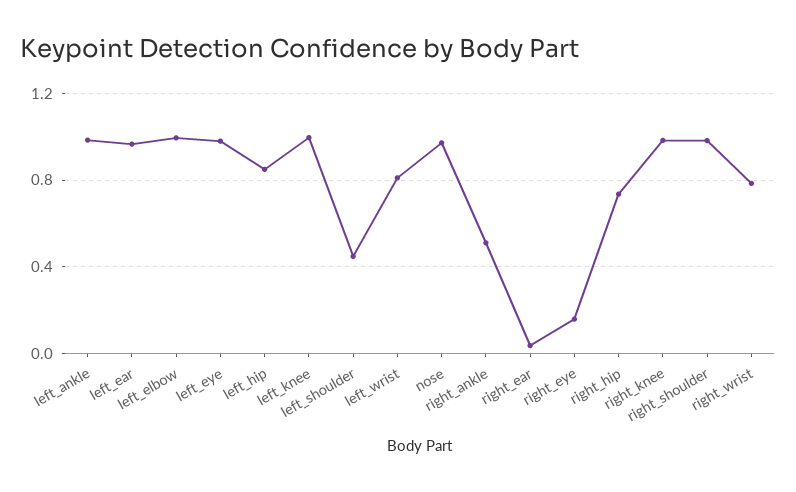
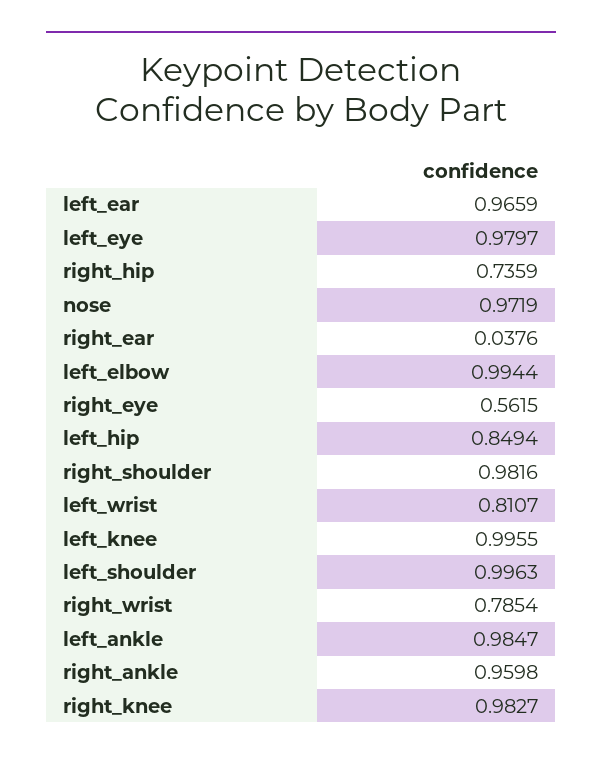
  {
    "left_ankle": 0.9847,
    "left_ear": 0.9659,
    "left_elbow": 0.9944,
    "left_eye": 0.9797,
    "left_hip": 0.8494,
    "left_knee": 0.9955,
-   "left_shoulder": 0.45,
+   "left_shoulder": 0.9963,
    "left_wrist": 0.8107,
    "nose": 0.9719,
-   "right_ankle": 0.5,
+   "right_ankle": 0.9598,
    "right_ear": 0.0376,
-   "right_eye": 0.15,
+   "right_eye": 0.5615,
    "right_hip": 0.7359,
    "right_knee": 0.9827,
    "right_shoulder": 0.9816,
    "right_wrist": 0.7854
  }

